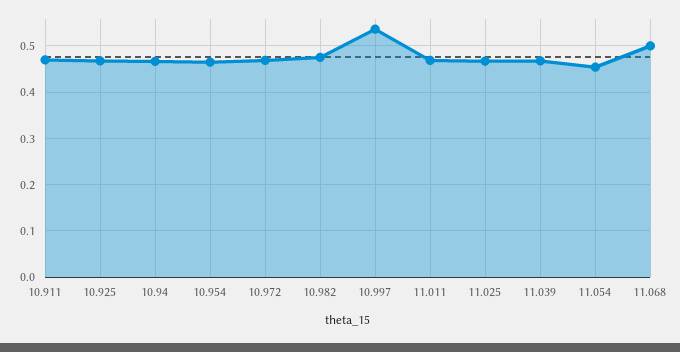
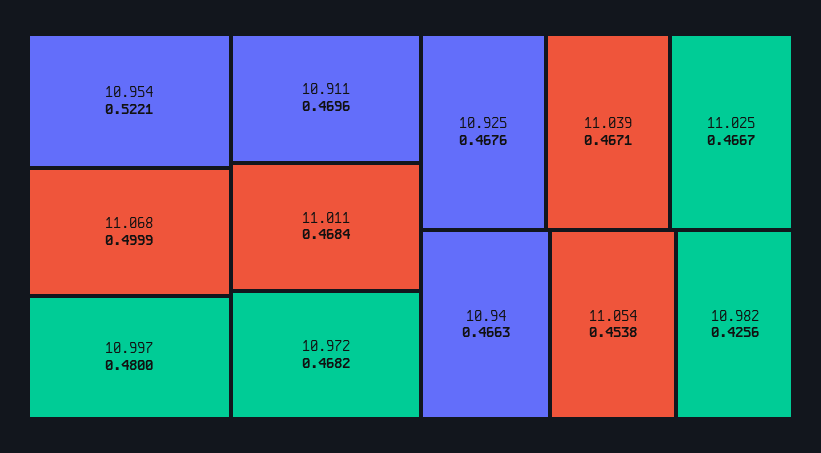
  {
    "10.911": 0.4696,
    "10.925": 0.4676,
    "10.94": 0.4663,
-   "10.954": 0.46,
+   "10.954": 0.5221,
    "10.972": 0.4682,
-   "10.982": 0.48,
+   "10.982": 0.4256,
-   "10.997": 0.54,
+   "10.997": 0.48,
    "11.011": 0.4684,
    "11.025": 0.4667,
    "11.039": 0.4671,
    "11.054": 0.4538,
    "11.068": 0.4999
  }

